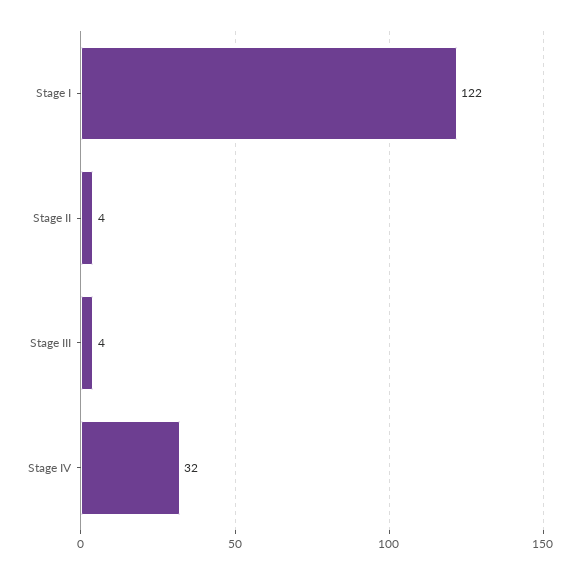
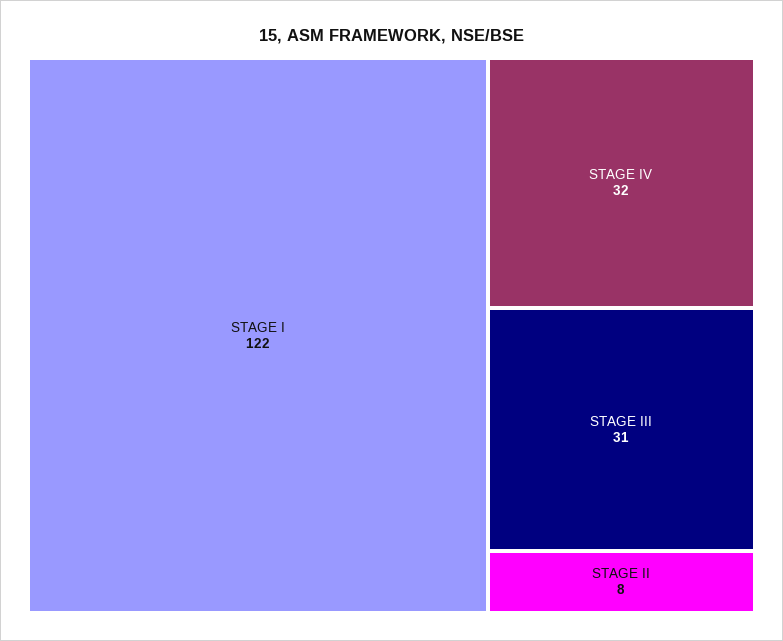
  {
    "Stage I": 122,
-   "Stage II": 4,
+   "Stage II": 8,
-   "Stage III": 4,
+   "Stage III": 31,
    "Stage IV": 32
  }

